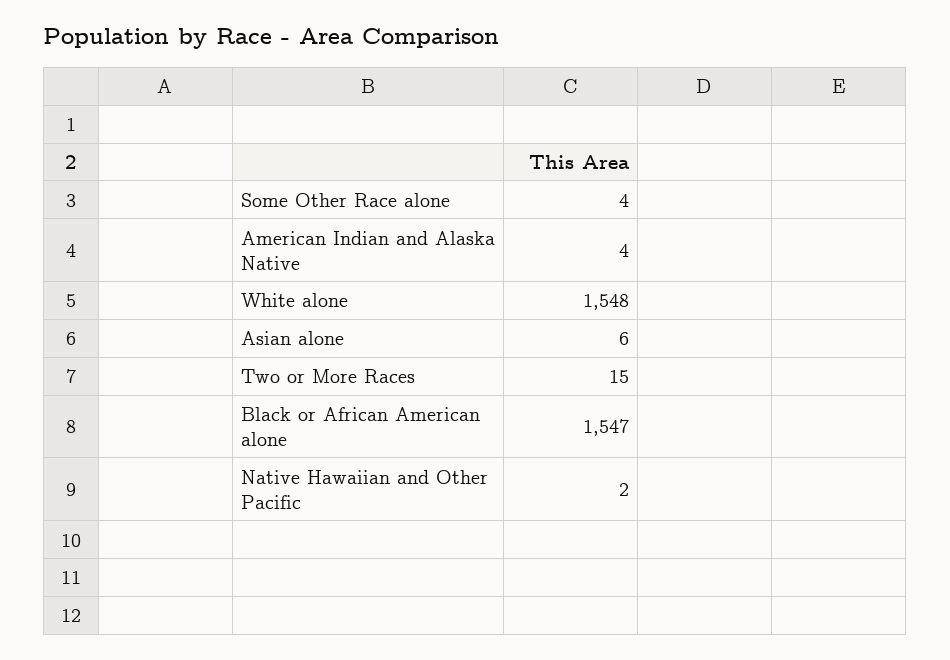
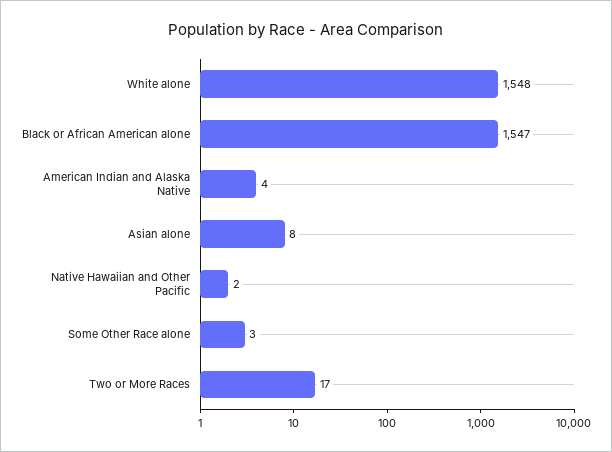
  {
-   "Some Other Race alone": 4,
+   "Some Other Race alone": 3,
    "American Indian and Alaska Native": 4,
    "White alone": 1548,
-   "Asian alone": 6,
+   "Asian alone": 8,
-   "Two or More Races": 15,
+   "Two or More Races": 17,
    "Black or African American alone": 1547,
    "Native Hawaiian and Other Pacific": 2
  }

